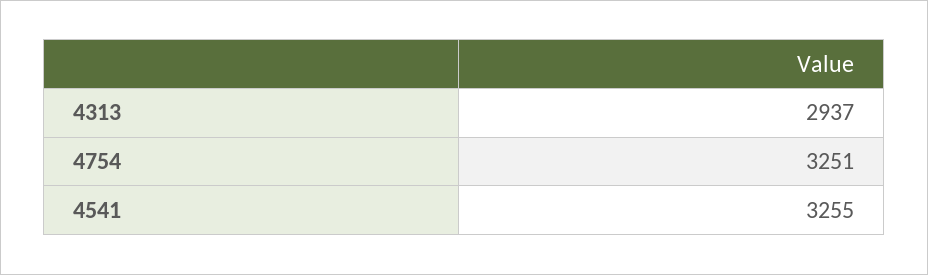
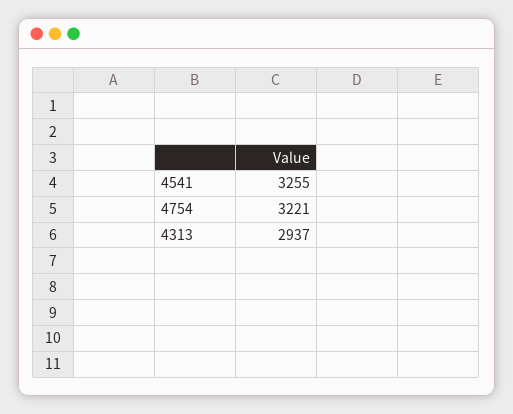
  {
    "4313": 2937,
-   "4754": 3251,
+   "4754": 3221,
    "4541": 3255
  }

